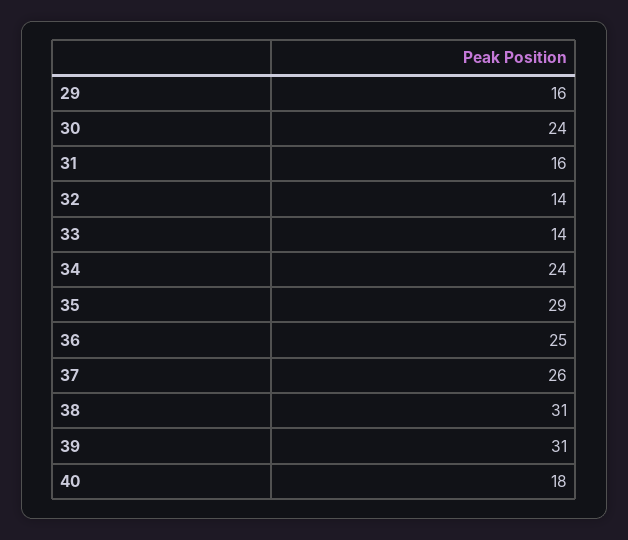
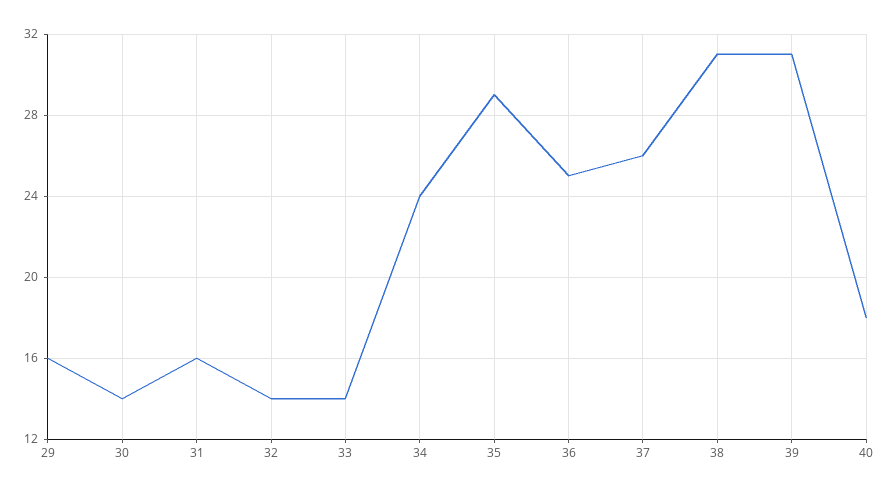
  {
    "29": 16,
-   "30": 24,
+   "30": 14,
    "31": 16,
    "32": 14,
    "33": 14,
    "34": 24,
    "35": 29,
    "36": 25,
    "37": 26,
    "38": 31,
    "39": 31,
    "40": 18
  }

